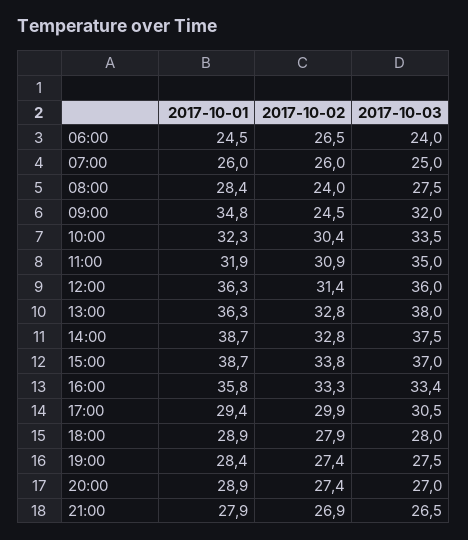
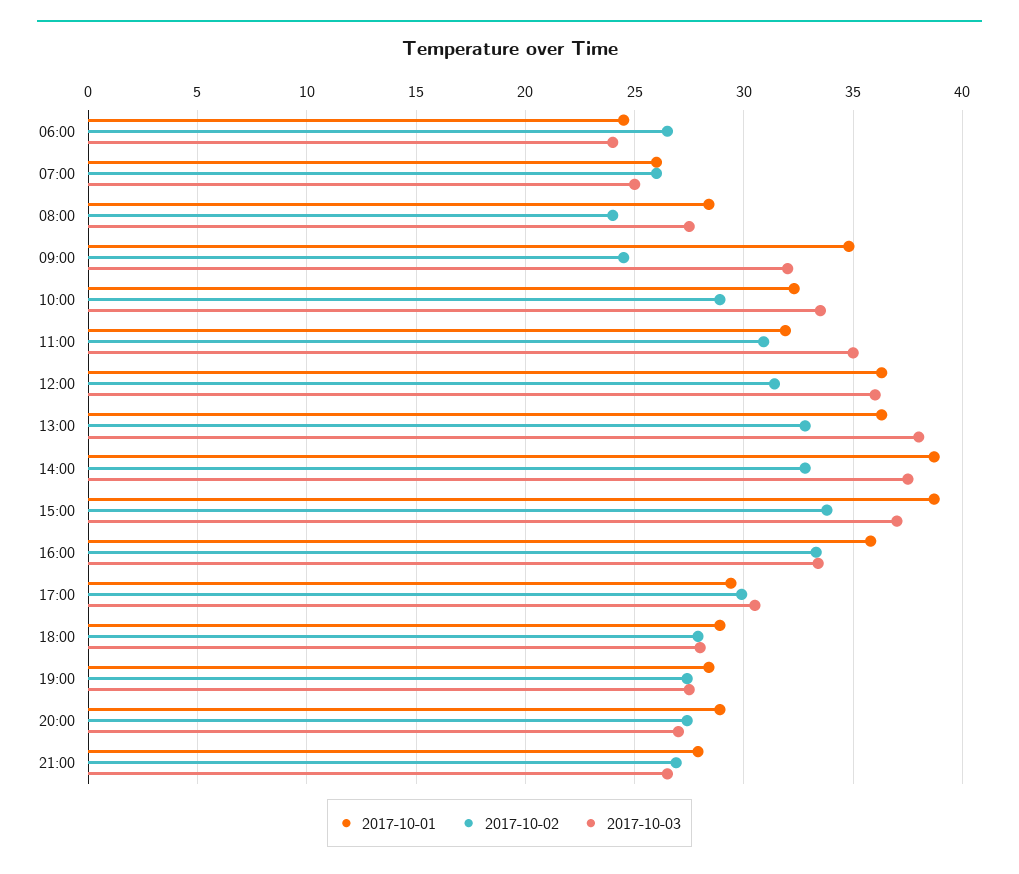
  {
    "2017-10-01": {
      "06:00": 24.5,
      "07:00": 26,
      "08:00": 28.4,
      "09:00": 34.8,
      "10:00": 32.3,
      "11:00": 31.9,
      "12:00": 36.3,
      "13:00": 36.3,
      "14:00": 38.7,
      "15:00": 38.7,
      "16:00": 35.8,
      "17:00": 29.4,
      "18:00": 28.9,
      "19:00": 28.4,
      "20:00": 28.9,
      "21:00": 27.9
    },
    "2017-10-02": {
      "06:00": 26.5,
      "07:00": 26,
      "08:00": 24,
      "09:00": 24.5,
-     "10:00": 30.4,
+     "10:00": 29,
      "11:00": 30.9,
      "12:00": 31.4,
      "13:00": 32.8,
      "14:00": 32.8,
      "15:00": 33.8,
      "16:00": 33.3,
      "17:00": 29.9,
      "18:00": 27.9,
      "19:00": 27.4,
      "20:00": 27.4,
      "21:00": 26.9
    },
    "2017-10-03": {
      "06:00": 24,
      "07:00": 25,
      "08:00": 27.5,
      "09:00": 32,
      "10:00": 33.5,
      "11:00": 35,
      "12:00": 36,
      "13:00": 38,
      "14:00": 37.5,
      "15:00": 37,
      "16:00": 33.4,
      "17:00": 30.5,
      "18:00": 28,
      "19:00": 27.5,
      "20:00": 27,
      "21:00": 26.5
    }
  }

